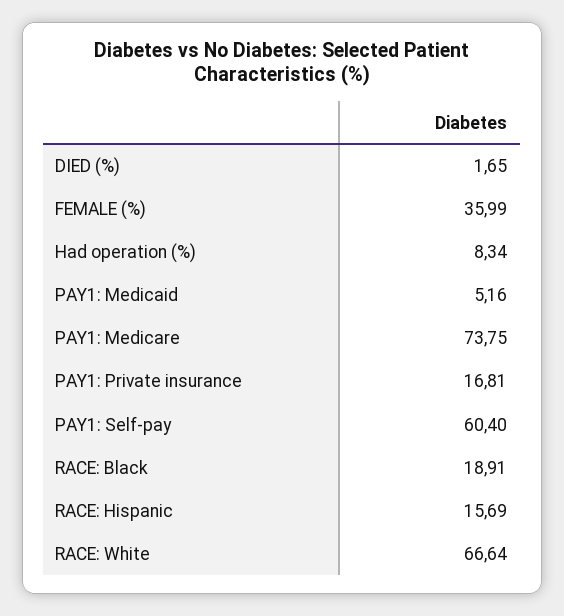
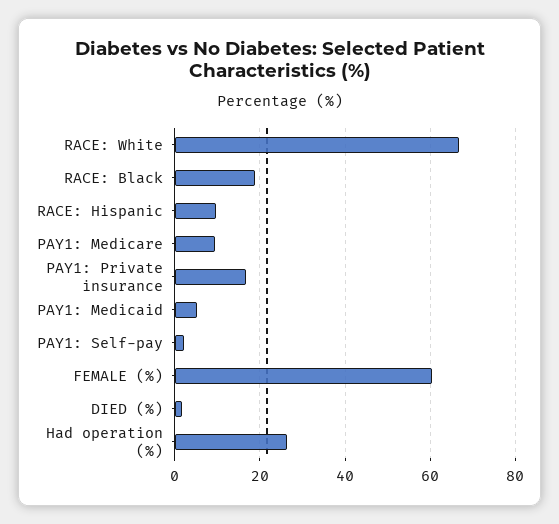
  {
    "DIED (%)": 1.65,
-   "FEMALE (%)": 35.99,
+   "FEMALE (%)": 60,
-   "Had operation (%)": 8.34,
+   "Had operation (%)": 26,
    "PAY1: Medicaid": 5.16,
-   "PAY1: Medicare": 73.75,
+   "PAY1: Medicare": 10,
    "PAY1: Private insurance": 16.81,
-   "PAY1: Self-pay": 60.4,
+   "PAY1: Self-pay": 2,
    "RACE: Black": 18.91,
-   "RACE: Hispanic": 15.69,
+   "RACE: Hispanic": 10,
    "RACE: White": 66.64
  }

